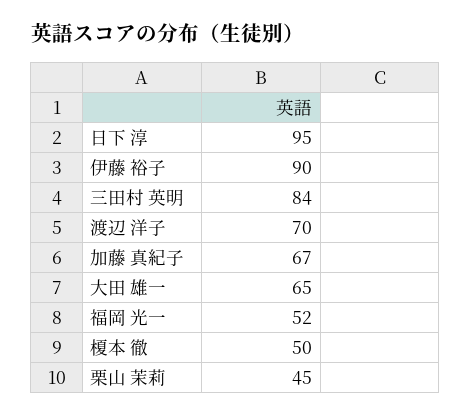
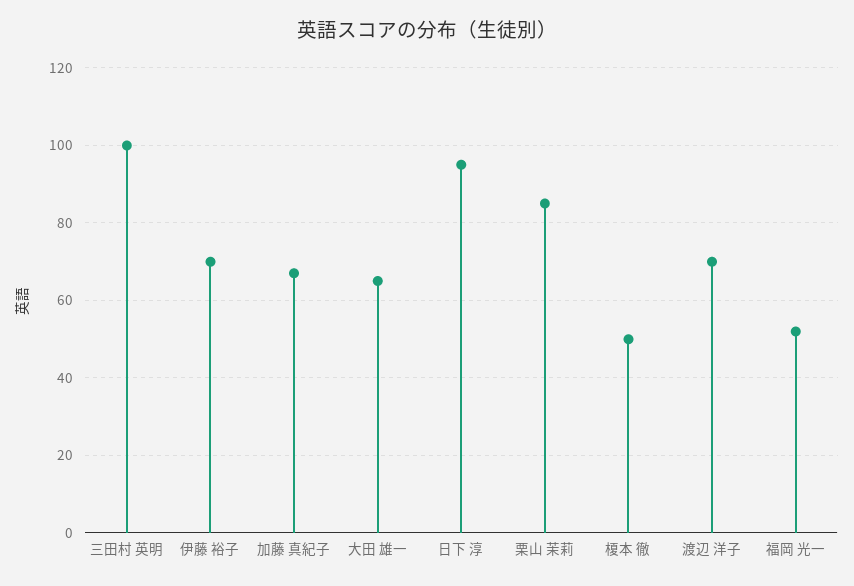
  {
    "日下 淳": 95,
-   "伊藤 裕子": 90,
+   "伊藤 裕子": 70,
-   "三田村 英明": 84,
+   "三田村 英明": 100,
    "渡辺 洋子": 70,
    "加藤 真紀子": 67,
    "大田 雄一": 65,
    "福岡 光一": 52,
    "榎本 徹": 50,
-   "栗山 茉莉": 45
+   "栗山 茉莉": 85
  }

